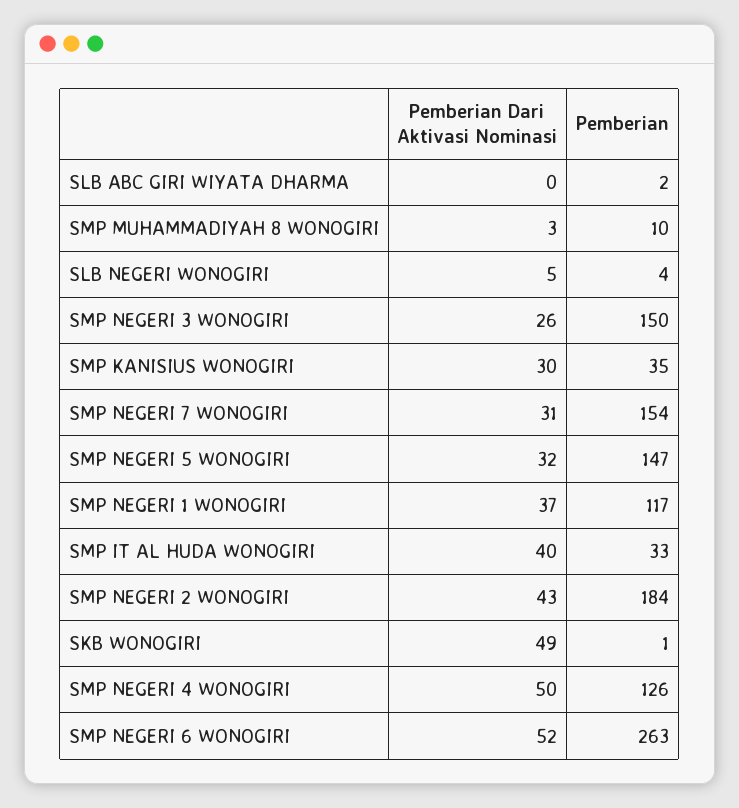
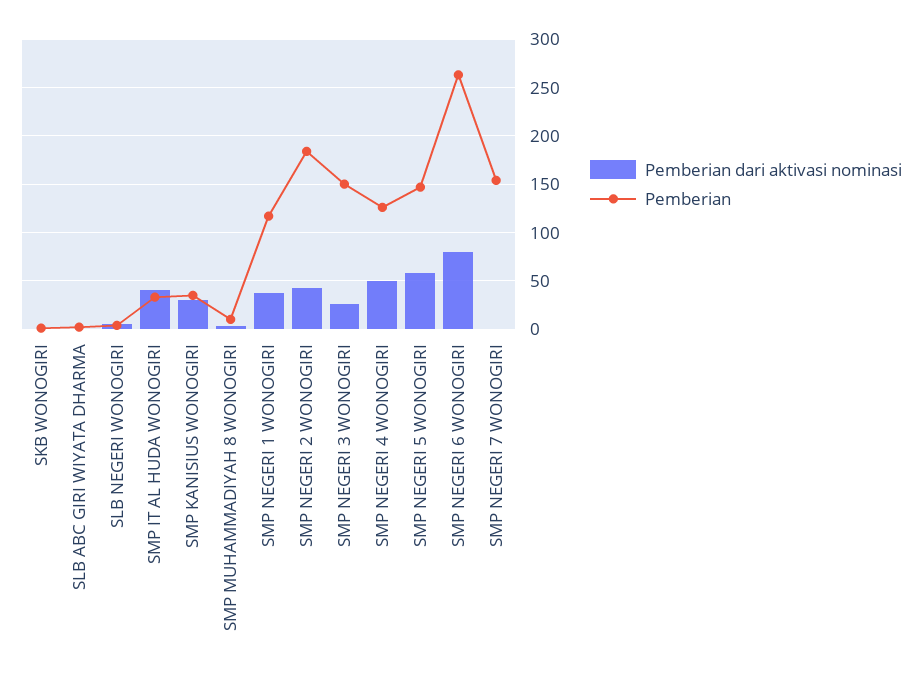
  {
    "Pemberian Dari Aktivasi Nominasi": {
      "SLB ABC GIRI WIYATA DHARMA": 0,
      "SMP MUHAMMADIYAH 8 WONOGIRI": 3,
      "SLB NEGERI WONOGIRI": 5,
      "SMP NEGERI 3 WONOGIRI": 26,
      "SMP KANISIUS WONOGIRI": 30,
-     "SMP NEGERI 7 WONOGIRI": 31,
+     "SMP NEGERI 7 WONOGIRI": 0,
-     "SMP NEGERI 5 WONOGIRI": 32,
+     "SMP NEGERI 5 WONOGIRI": 60,
      "SMP NEGERI 1 WONOGIRI": 37,
      "SMP IT AL HUDA WONOGIRI": 40,
      "SMP NEGERI 2 WONOGIRI": 43,
-     "SKB WONOGIRI": 49,
+     "SKB WONOGIRI": 0,
      "SMP NEGERI 4 WONOGIRI": 50,
-     "SMP NEGERI 6 WONOGIRI": 52
+     "SMP NEGERI 6 WONOGIRI": 80
    },
    "Pemberian": {
      "SLB ABC GIRI WIYATA DHARMA": 2,
      "SMP MUHAMMADIYAH 8 WONOGIRI": 10,
      "SLB NEGERI WONOGIRI": 4,
      "SMP NEGERI 3 WONOGIRI": 150,
      "SMP KANISIUS WONOGIRI": 35,
      "SMP NEGERI 7 WONOGIRI": 154,
      "SMP NEGERI 5 WONOGIRI": 147,
      "SMP NEGERI 1 WONOGIRI": 117,
      "SMP IT AL HUDA WONOGIRI": 33,
      "SMP NEGERI 2 WONOGIRI": 184,
      "SKB WONOGIRI": 1,
      "SMP NEGERI 4 WONOGIRI": 126,
      "SMP NEGERI 6 WONOGIRI": 263
    }
  }

